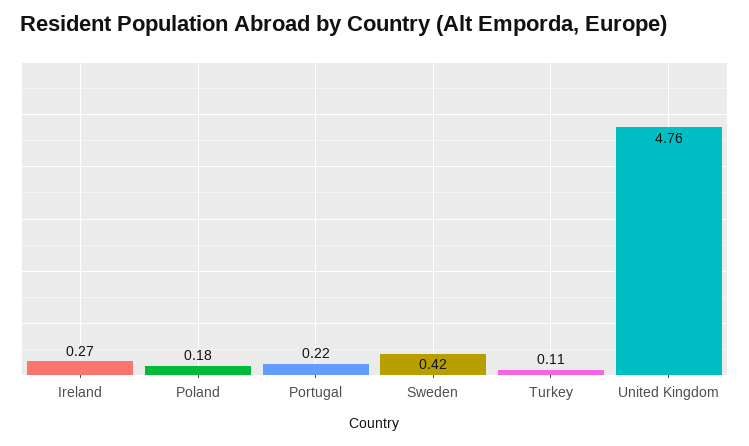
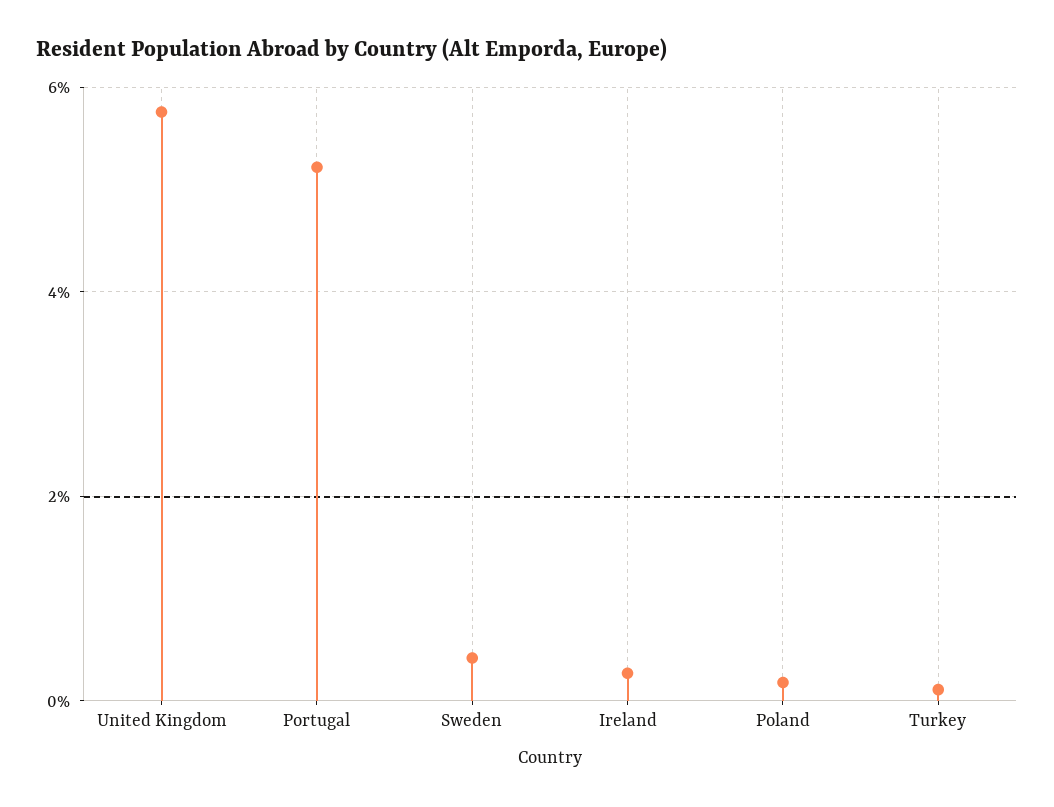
  {
    "Ireland": 0.27,
    "Poland": 0.18,
-   "Portugal": 0.22,
+   "Portugal": 5.2,
    "Sweden": 0.42,
    "Turkey": 0.11,
-   "United Kingdom": 4.76
+   "United Kingdom": 5.8
  }

